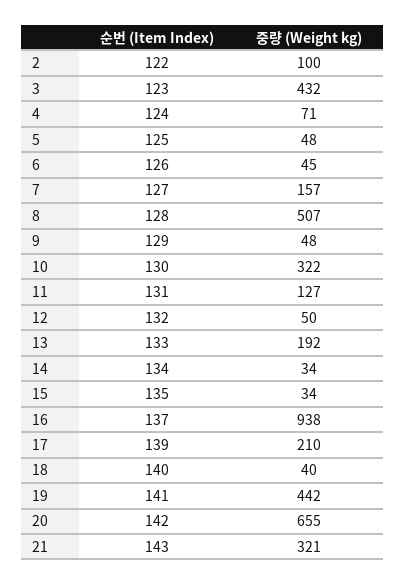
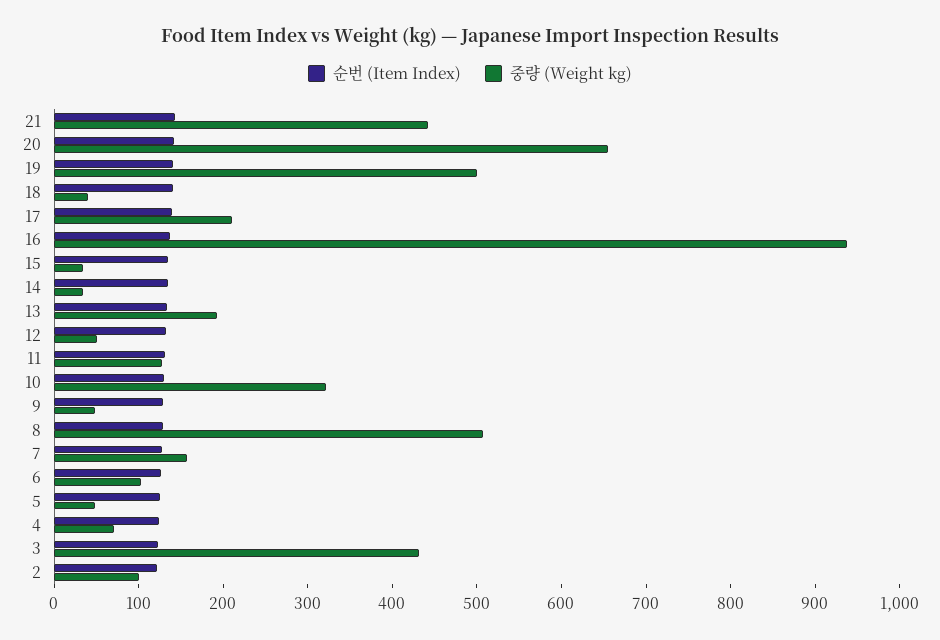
  {
    "순번 (Item Index)": {
      "2": 122,
      "3": 123,
      "4": 124,
      "5": 125,
      "6": 126,
      "7": 127,
      "8": 128,
      "9": 129,
      "10": 130,
      "11": 131,
      "12": 132,
      "13": 133,
      "14": 134,
      "15": 135,
      "16": 137,
      "17": 139,
      "18": 140,
      "19": 141,
      "20": 142,
      "21": 143
    },
    "중량 (Weight kg)": {
      "2": 100,
      "3": 432,
      "4": 71,
      "5": 48,
-     "6": 45,
+     "6": 100,
      "7": 157,
      "8": 507,
      "9": 48,
      "10": 322,
      "11": 127,
      "12": 50,
      "13": 192,
      "14": 34,
      "15": 34,
      "16": 938,
      "17": 210,
      "18": 40,
-     "19": 442,
+     "19": 500,
      "20": 655,
-     "21": 321
+     "21": 440
    }
  }

